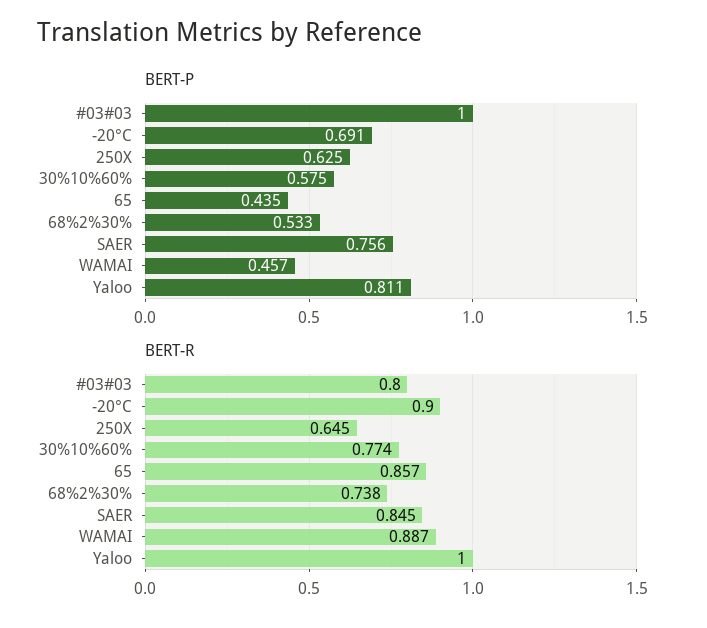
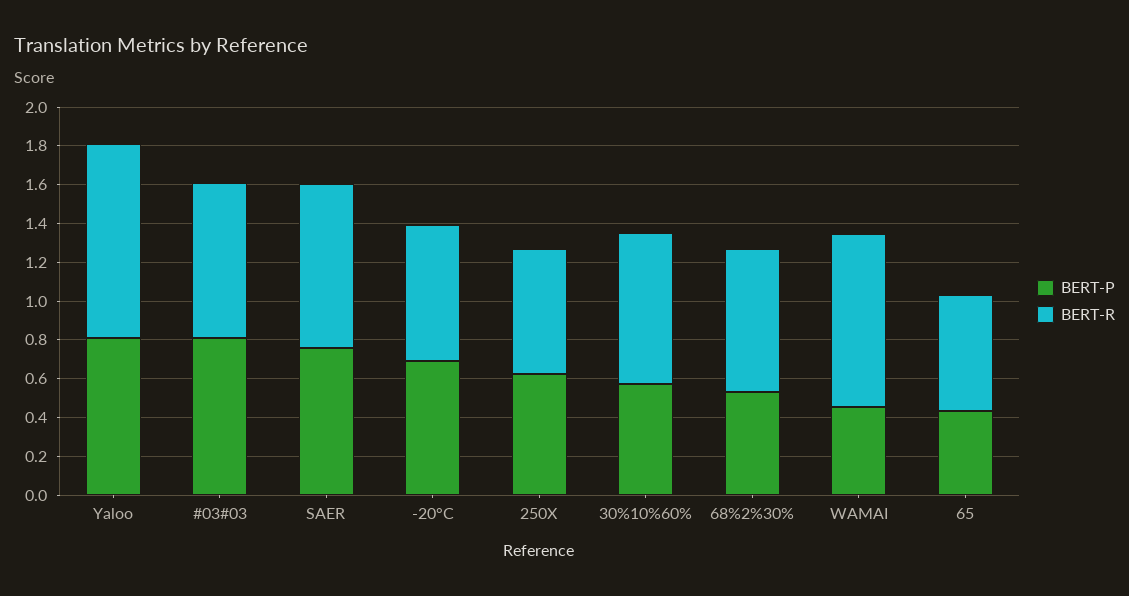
  {
    "BERT-P": {
-     "#03#03": 1,
+     "#03#03": 0.8,
      "-20°C": 0.691,
      "250X": 0.625,
      "30%10%60%": 0.575,
      "65": 0.435,
      "68%2%30%": 0.533,
      "SAER": 0.756,
      "WAMAI": 0.457,
      "Yaloo": 0.811
    },
    "BERT-R": {
      "#03#03": 0.8,
-     "-20°C": 0.9,
+     "-20°C": 0.7,
      "250X": 0.645,
      "30%10%60%": 0.774,
-     "65": 0.857,
+     "65": 0.6,
      "68%2%30%": 0.738,
      "SAER": 0.845,
      "WAMAI": 0.887,
      "Yaloo": 1
    }
  }

